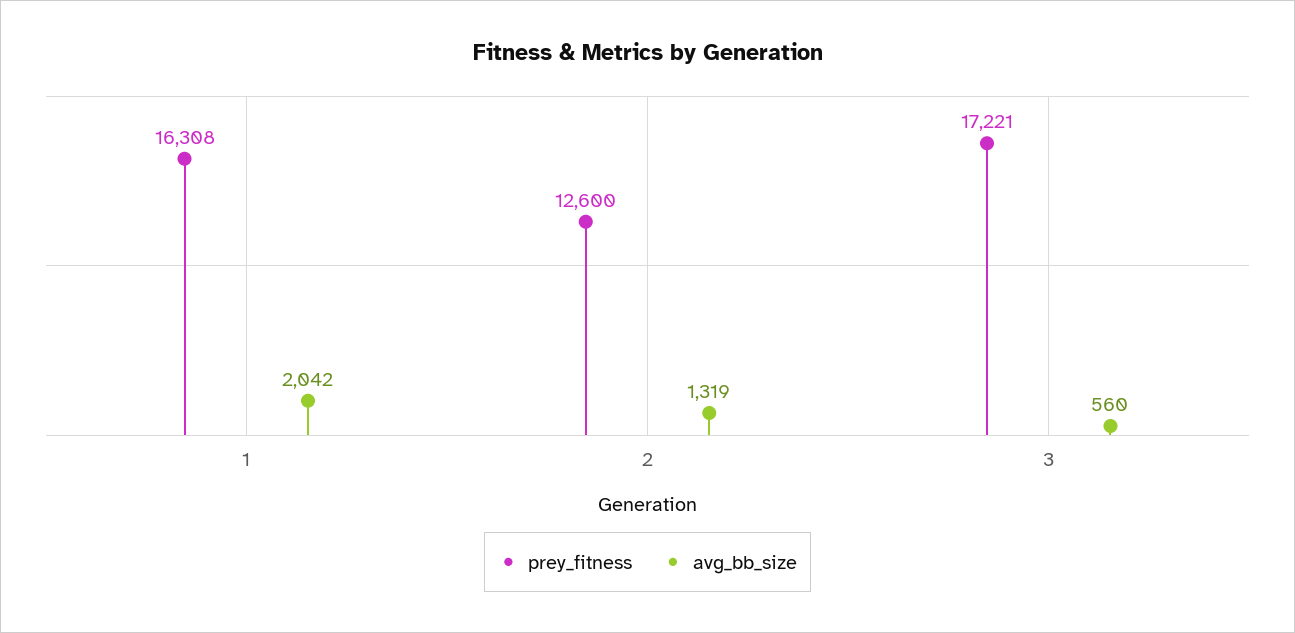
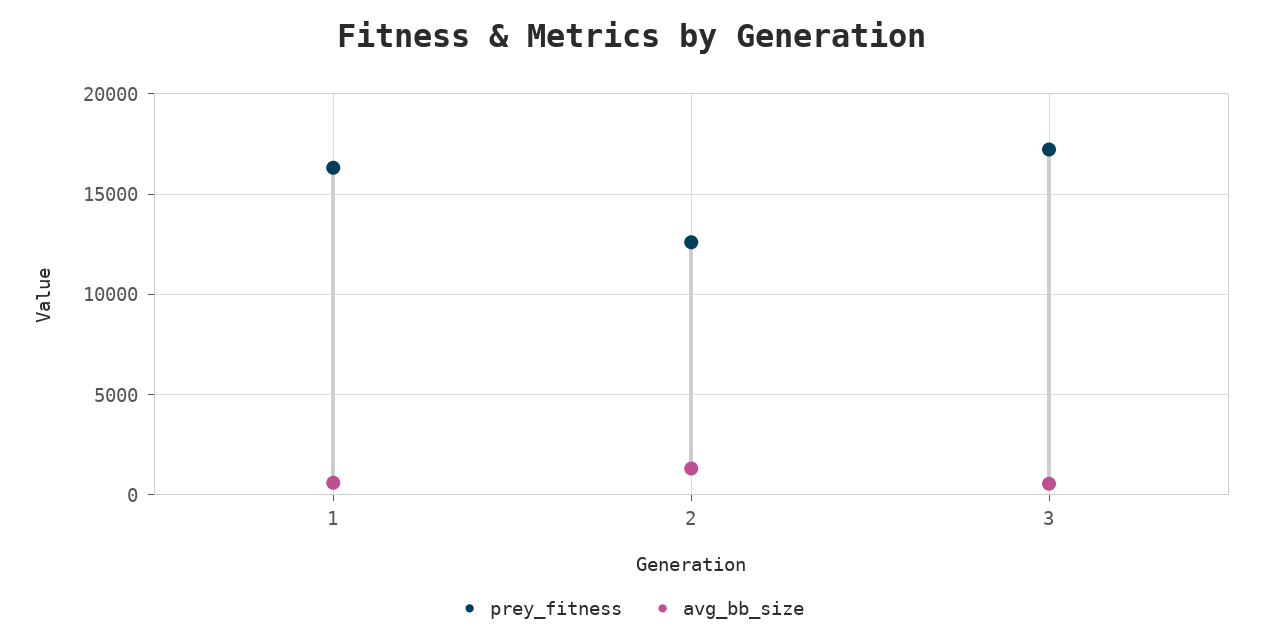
  {
    "prey_fitness": {
      "1": 16308,
      "2": 12600,
      "3": 17221
    },
    "avg_bb_size": {
-     "1": 2042,
+     "1": 500,
      "2": 1319,
      "3": 560
    }
  }

